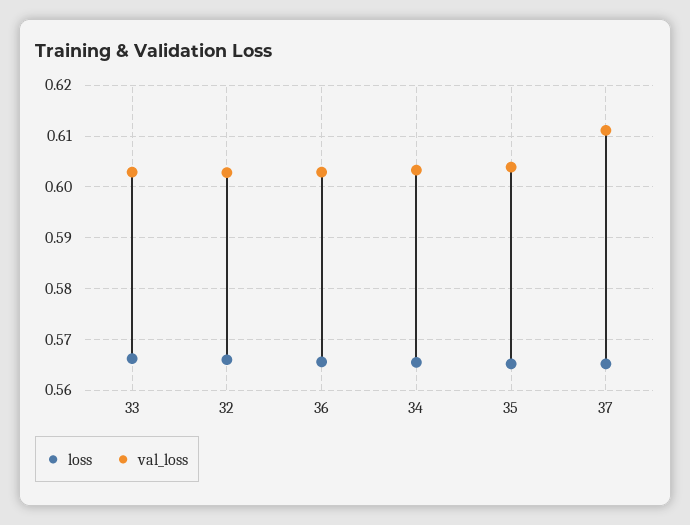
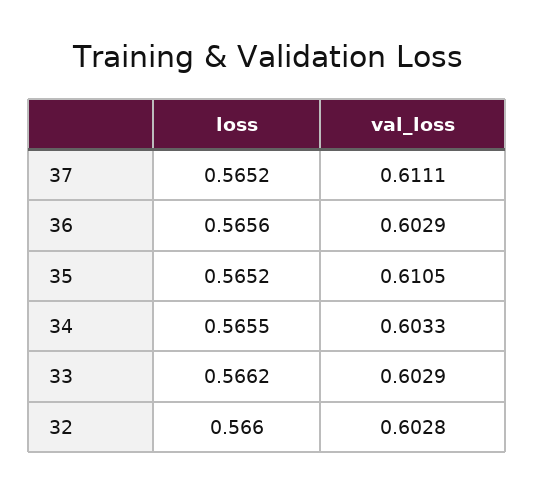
  {
    "loss": {
      "33": 0.5662,
      "32": 0.566,
      "36": 0.5656,
      "34": 0.5655,
      "35": 0.5652,
      "37": 0.5652
    },
    "val_loss": {
      "33": 0.6029,
      "32": 0.6028,
      "36": 0.6029,
      "34": 0.6033,
-     "35": 0.604,
+     "35": 0.6105,
      "37": 0.6111
    }
  }

